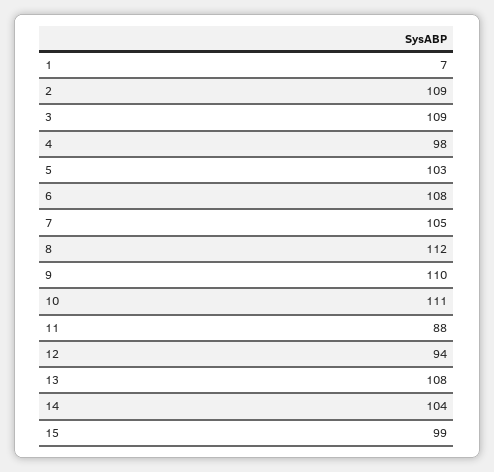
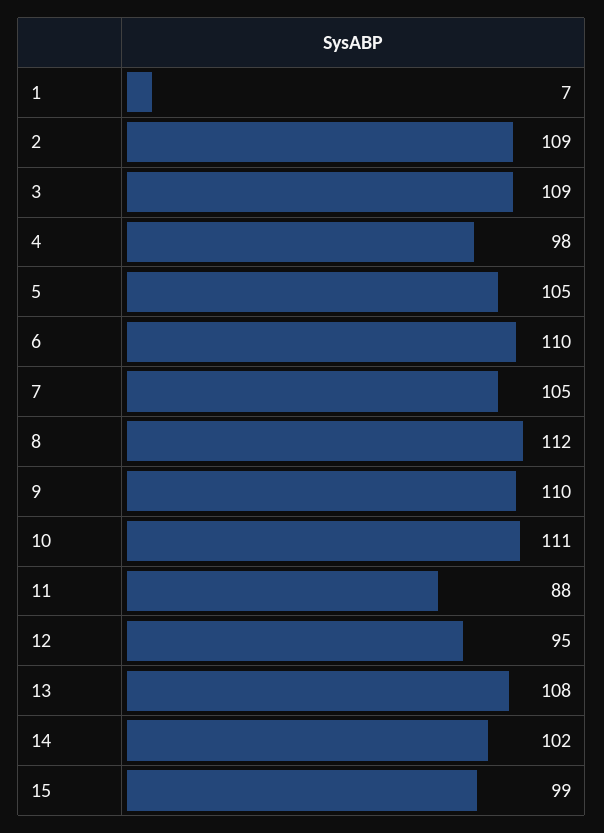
  {
    "1": 7,
    "2": 109,
    "3": 109,
    "4": 98,
-   "5": 103,
+   "5": 105,
-   "6": 108,
+   "6": 110,
    "7": 105,
    "8": 112,
    "9": 110,
    "10": 111,
    "11": 88,
-   "12": 94,
+   "12": 95,
    "13": 108,
-   "14": 104,
+   "14": 102,
    "15": 99
  }

